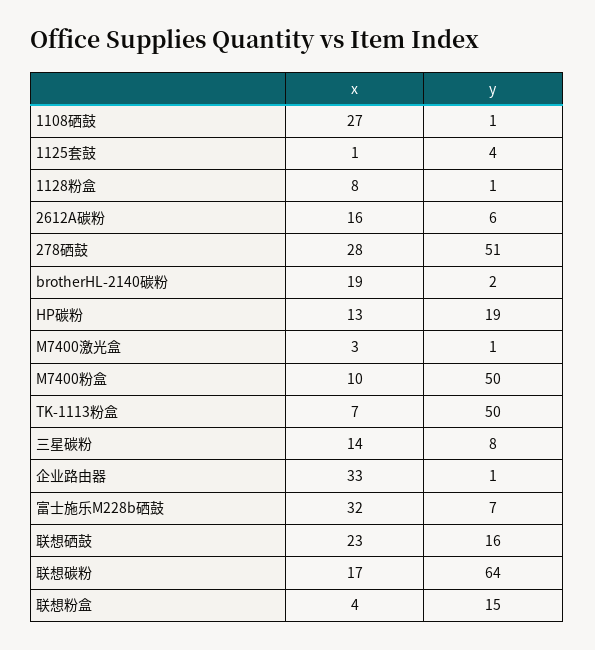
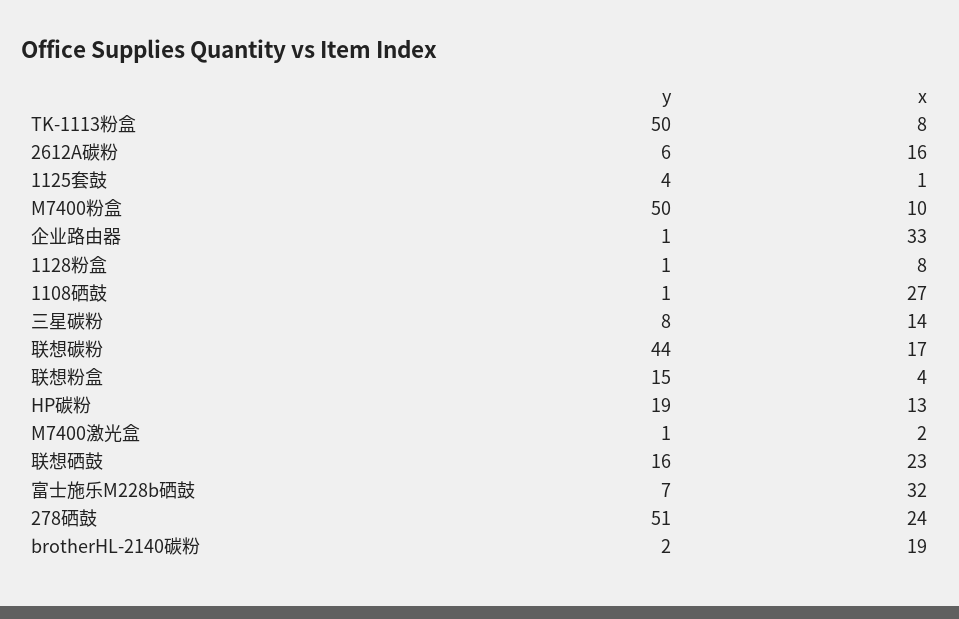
  {
    "x": {
      "1108硒鼓": 27,
      "1125套鼓": 1,
      "1128粉盒": 8,
      "2612A碳粉": 16,
-     "278硒鼓": 28,
+     "278硒鼓": 24,
      "brotherHL-2140碳粉": 19,
      "HP碳粉": 13,
-     "M7400激光盒": 3,
+     "M7400激光盒": 2,
      "M7400粉盒": 10,
-     "TK-1113粉盒": 7,
+     "TK-1113粉盒": 8,
      "三星碳粉": 14,
      "企业路由器": 33,
      "富士施乐M228b硒鼓": 32,
      "联想硒鼓": 23,
      "联想碳粉": 17,
      "联想粉盒": 4
    },
    "y": {
      "1108硒鼓": 1,
      "1125套鼓": 4,
      "1128粉盒": 1,
      "2612A碳粉": 6,
      "278硒鼓": 51,
      "brotherHL-2140碳粉": 2,
      "HP碳粉": 19,
      "M7400激光盒": 1,
      "M7400粉盒": 50,
      "TK-1113粉盒": 50,
      "三星碳粉": 8,
      "企业路由器": 1,
      "富士施乐M228b硒鼓": 7,
      "联想硒鼓": 16,
-     "联想碳粉": 64,
+     "联想碳粉": 44,
      "联想粉盒": 15
    }
  }

